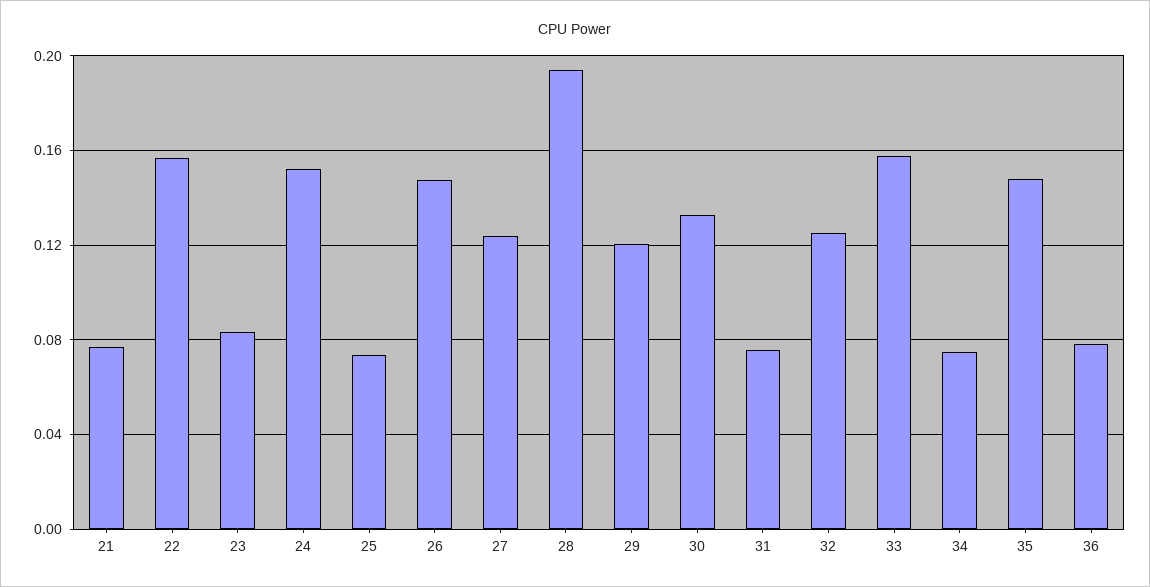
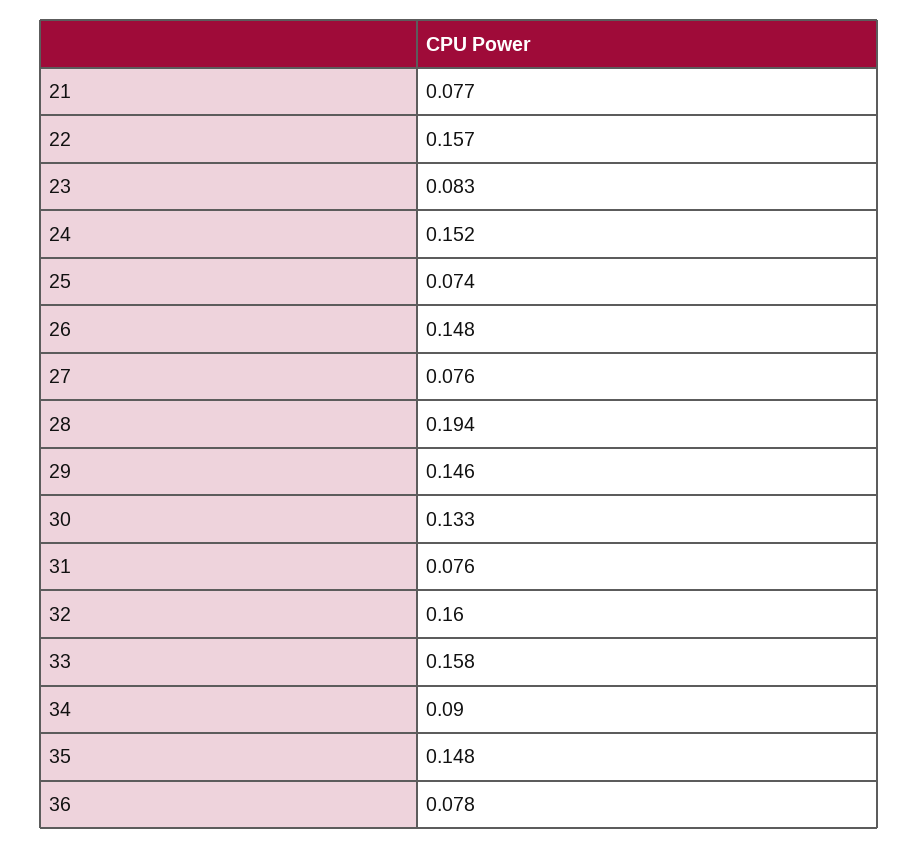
  {
    "21": 0.077,
    "22": 0.157,
    "23": 0.083,
    "24": 0.152,
    "25": 0.074,
    "26": 0.148,
-   "27": 0.125,
+   "27": 0.076,
    "28": 0.194,
-   "29": 0.12,
+   "29": 0.146,
    "30": 0.133,
    "31": 0.076,
-   "32": 0.125,
+   "32": 0.16,
    "33": 0.158,
-   "34": 0.075,
+   "34": 0.09,
    "35": 0.148,
    "36": 0.078
  }

